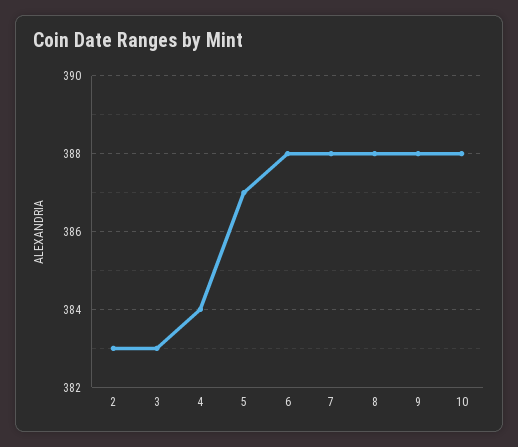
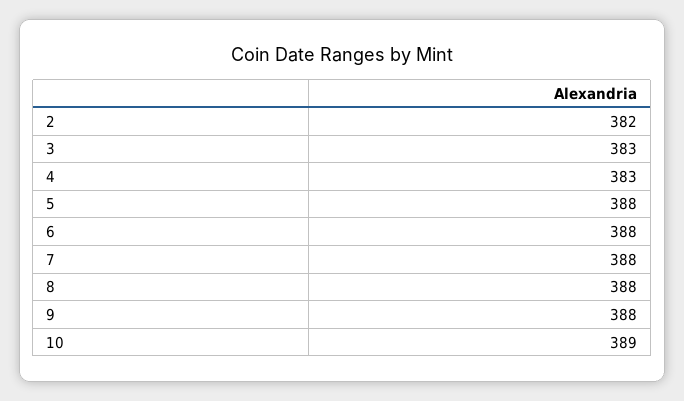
  {
-   "2": 383,
+   "2": 382,
    "3": 383,
-   "4": 384,
+   "4": 383,
-   "5": 387,
+   "5": 388,
    "6": 388,
    "7": 388,
    "8": 388,
    "9": 388,
-   "10": 388
+   "10": 389
  }

